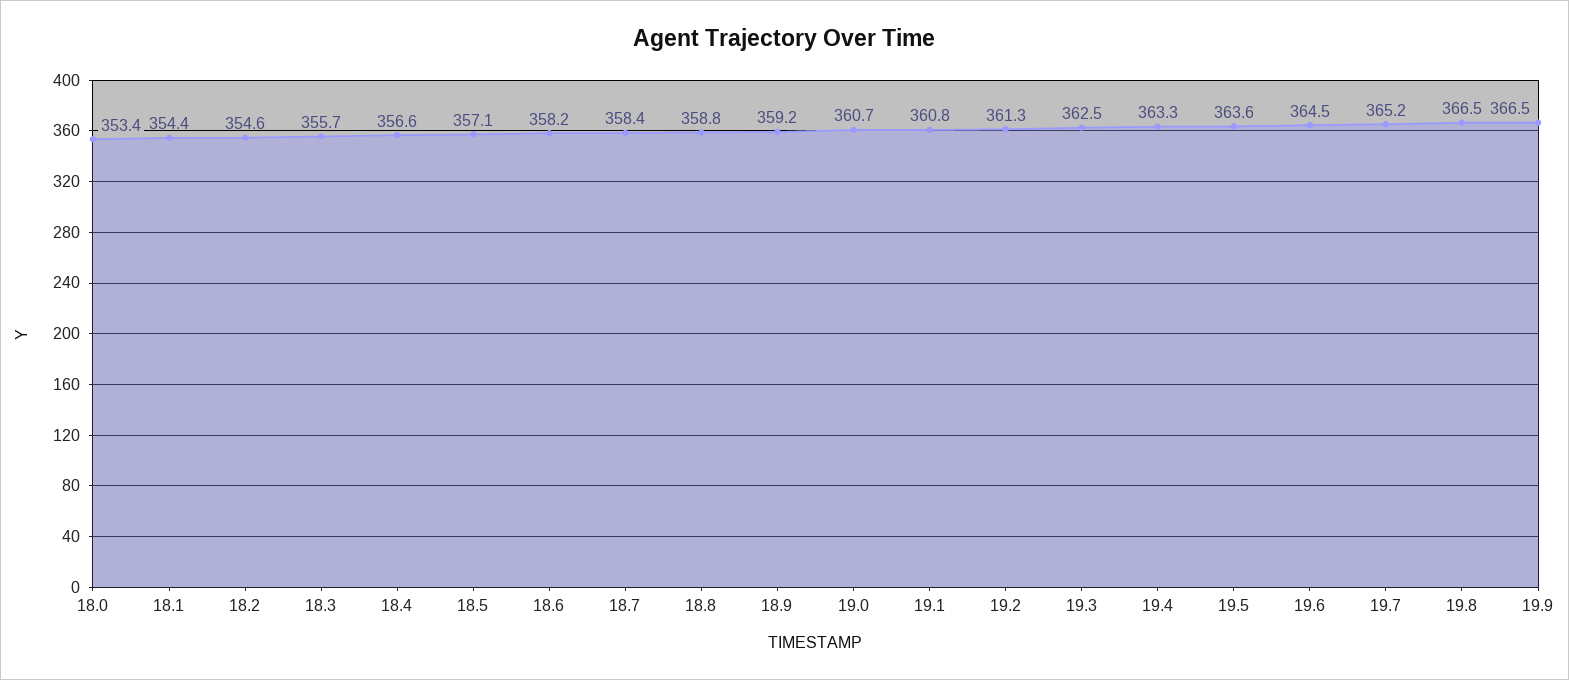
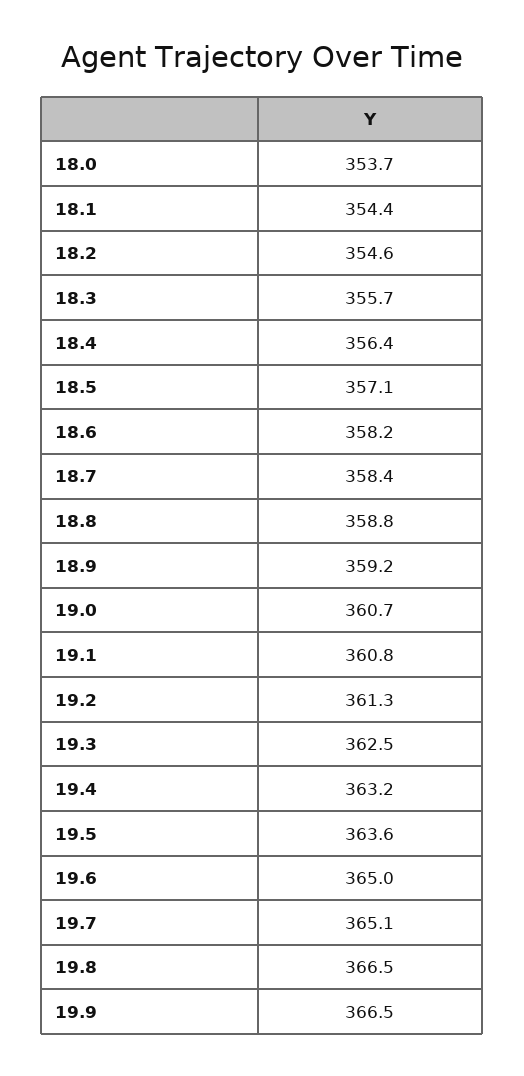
  {
-   "18.0": 353.4,
+   "18.0": 353.7,
    "18.1": 354.4,
    "18.2": 354.6,
    "18.3": 355.7,
-   "18.4": 356.6,
+   "18.4": 356.4,
    "18.5": 357.1,
    "18.6": 358.2,
    "18.7": 358.4,
    "18.8": 358.8,
    "18.9": 359.2,
    "19.0": 360.7,
    "19.1": 360.8,
    "19.2": 361.3,
    "19.3": 362.5,
-   "19.4": 363.3,
+   "19.4": 363.2,
    "19.5": 363.6,
-   "19.6": 364.5,
+   "19.6": 365,
-   "19.7": 365.2,
+   "19.7": 365.1,
    "19.8": 366.5,
    "19.9": 366.5
  }

